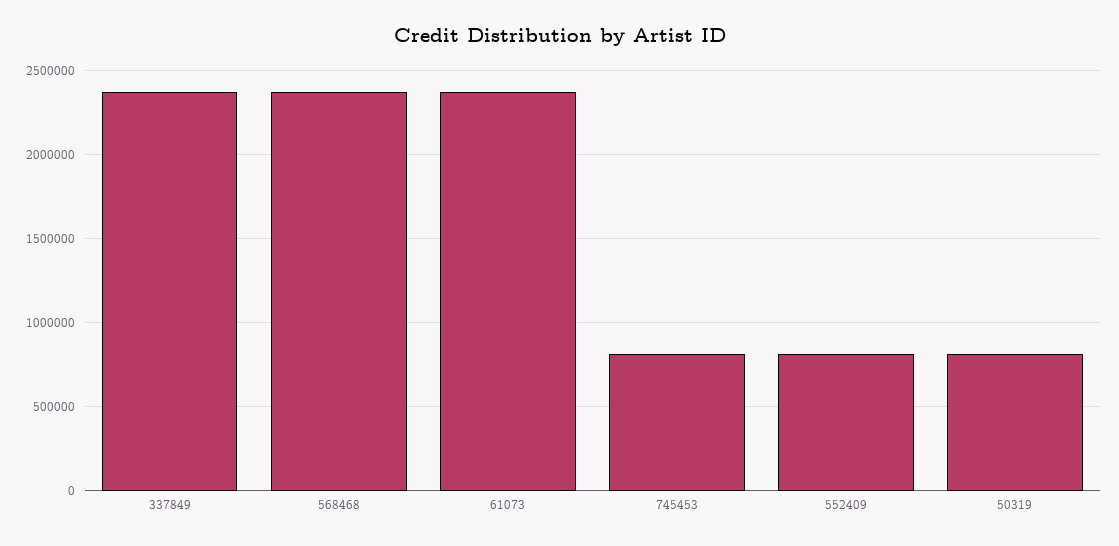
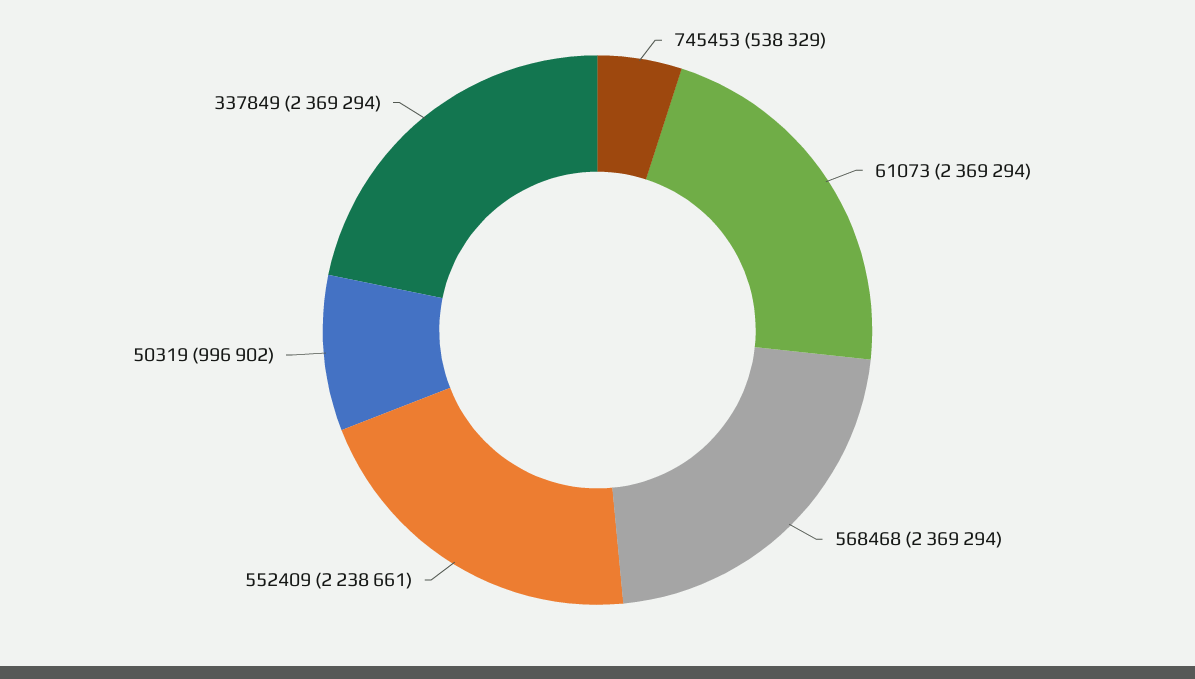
  {
    "337849": 2369294,
    "568468": 2369294,
    "61073": 2369294,
-   "745453": 800000,
+   "745453": 538329,
-   "552409": 800000,
+   "552409": 2238661,
-   "50319": 800000
+   "50319": 996902
  }

